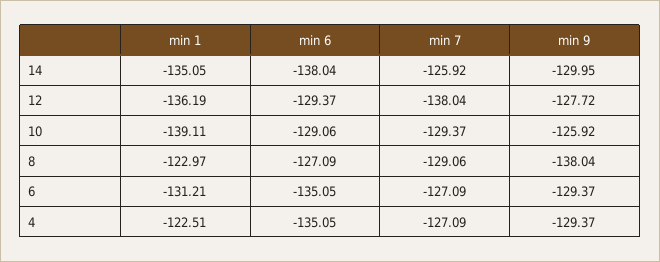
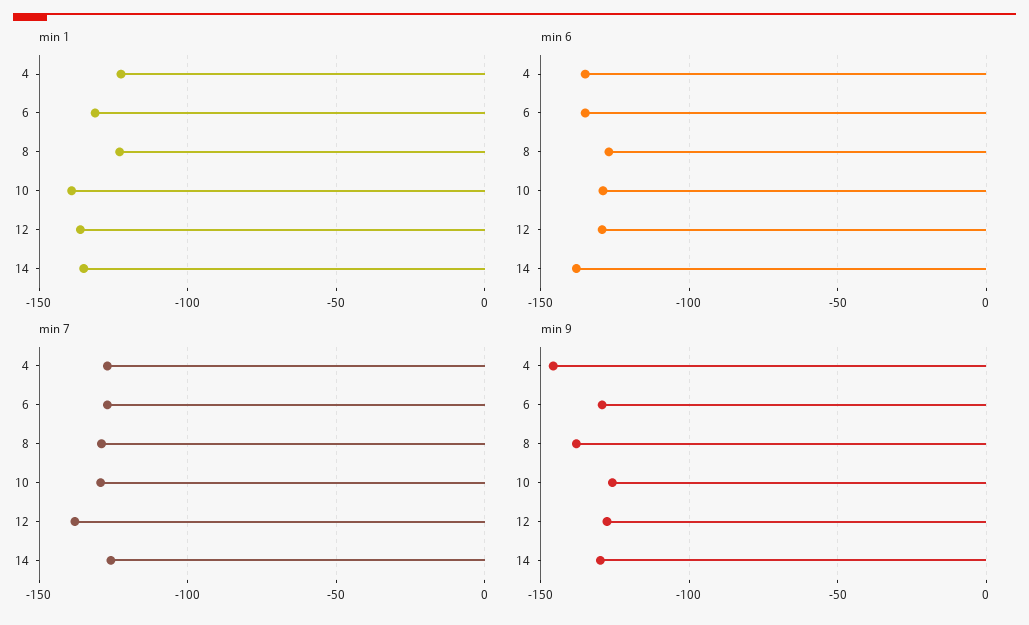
  {
    "min 1": {
      "14": -135.05,
      "12": -136.19,
      "10": -139.11,
      "8": -122.97,
      "6": -131.21,
      "4": -122.51
    },
    "min 6": {
      "14": -138.04,
      "12": -129.37,
      "10": -129.06,
      "8": -127.09,
      "6": -135.05,
      "4": -135.05
    },
    "min 7": {
      "14": -125.92,
      "12": -138.04,
      "10": -129.37,
      "8": -129.06,
      "6": -127.09,
      "4": -127.09
    },
    "min 9": {
      "14": -129.95,
      "12": -127.72,
      "10": -125.92,
      "8": -138.04,
      "6": -129.37,
-     "4": -129.37
+     "4": -145
    }
  }

